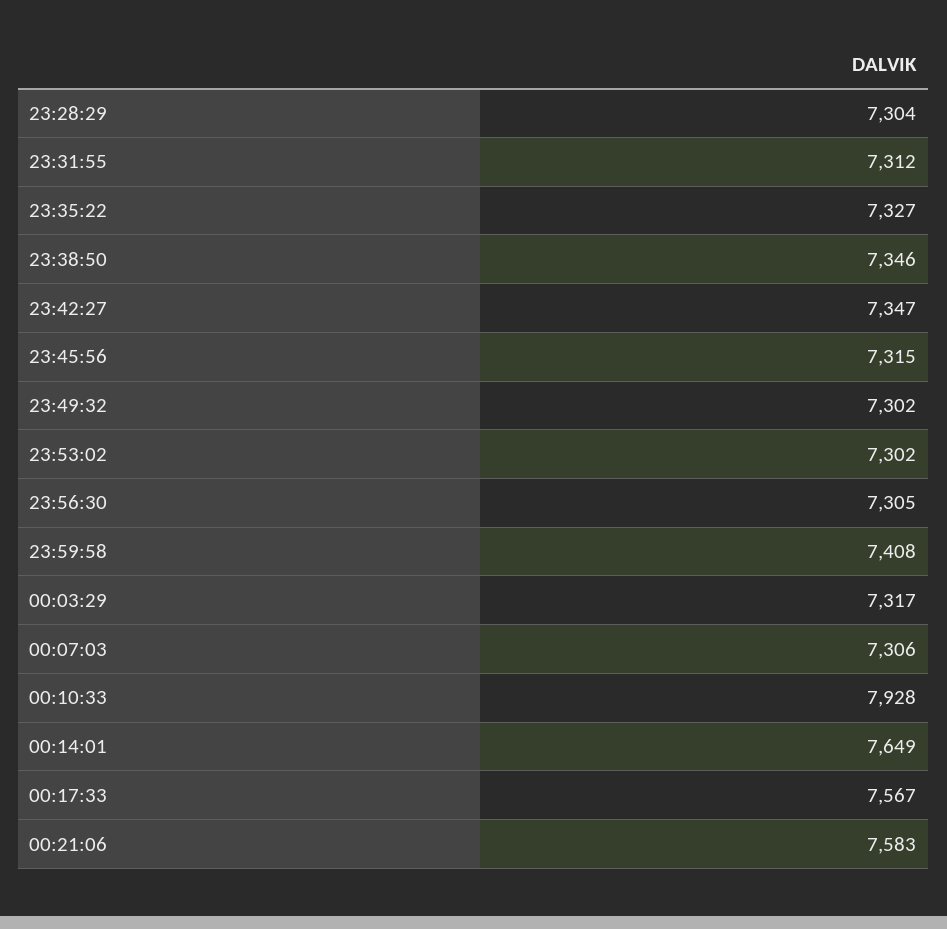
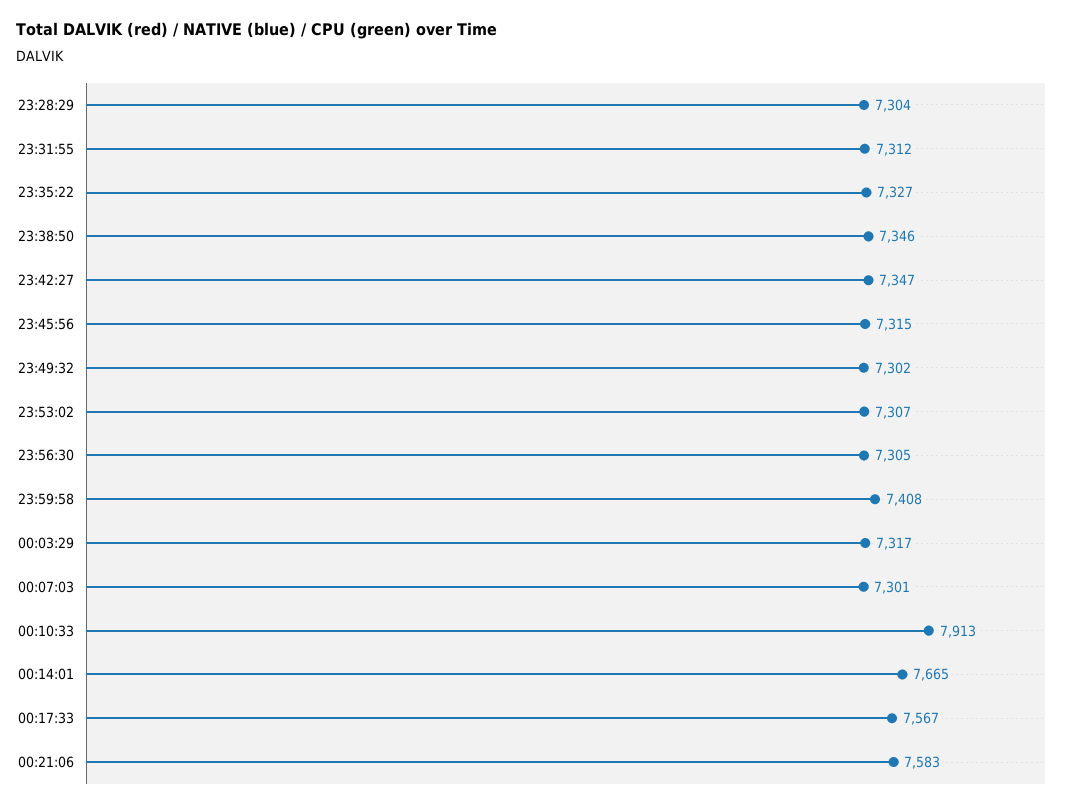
  {
    "23:28:29": 7304,
    "23:31:55": 7312,
    "23:35:22": 7327,
    "23:38:50": 7346,
    "23:42:27": 7347,
    "23:45:56": 7315,
    "23:49:32": 7302,
-   "23:53:02": 7302,
+   "23:53:02": 7307,
    "23:56:30": 7305,
    "23:59:58": 7408,
    "00:03:29": 7317,
-   "00:07:03": 7306,
+   "00:07:03": 7301,
-   "00:10:33": 7928,
+   "00:10:33": 7913,
-   "00:14:01": 7649,
+   "00:14:01": 7665,
    "00:17:33": 7567,
    "00:21:06": 7583
  }

